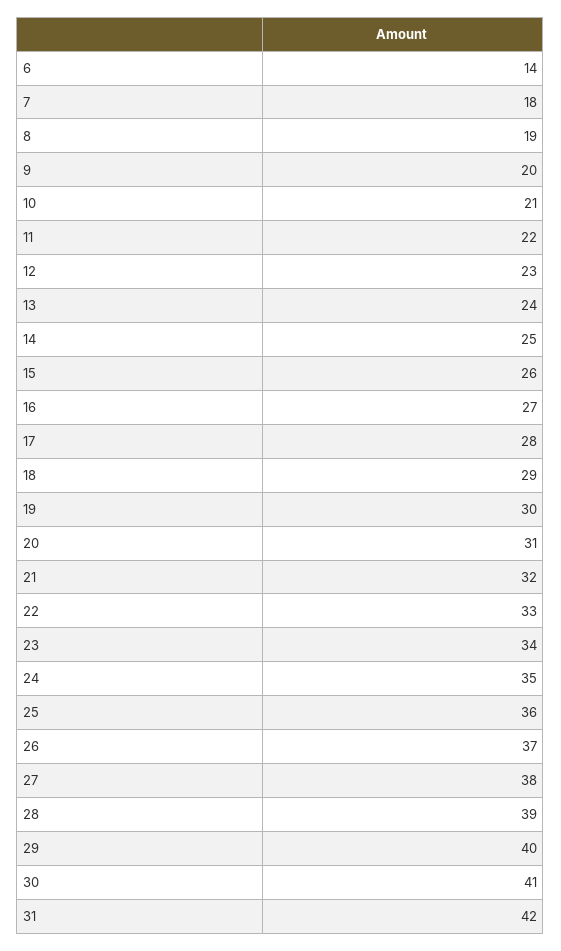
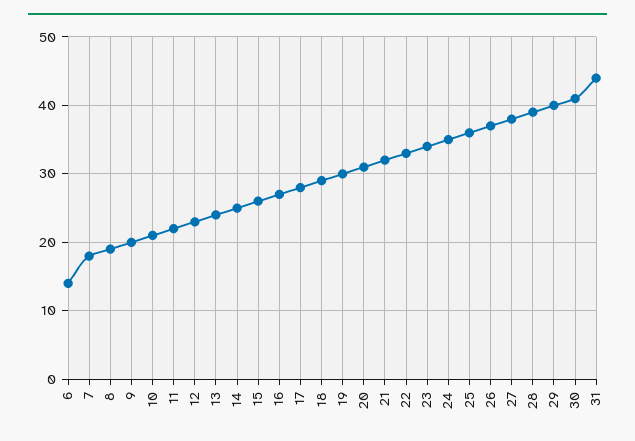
  {
    "6": 14,
    "7": 18,
    "8": 19,
    "9": 20,
    "10": 21,
    "11": 22,
    "12": 23,
    "13": 24,
    "14": 25,
    "15": 26,
    "16": 27,
    "17": 28,
    "18": 29,
    "19": 30,
    "20": 31,
    "21": 32,
    "22": 33,
    "23": 34,
    "24": 35,
    "25": 36,
    "26": 37,
    "27": 38,
    "28": 39,
    "29": 40,
    "30": 41,
-   "31": 42
+   "31": 44
  }

